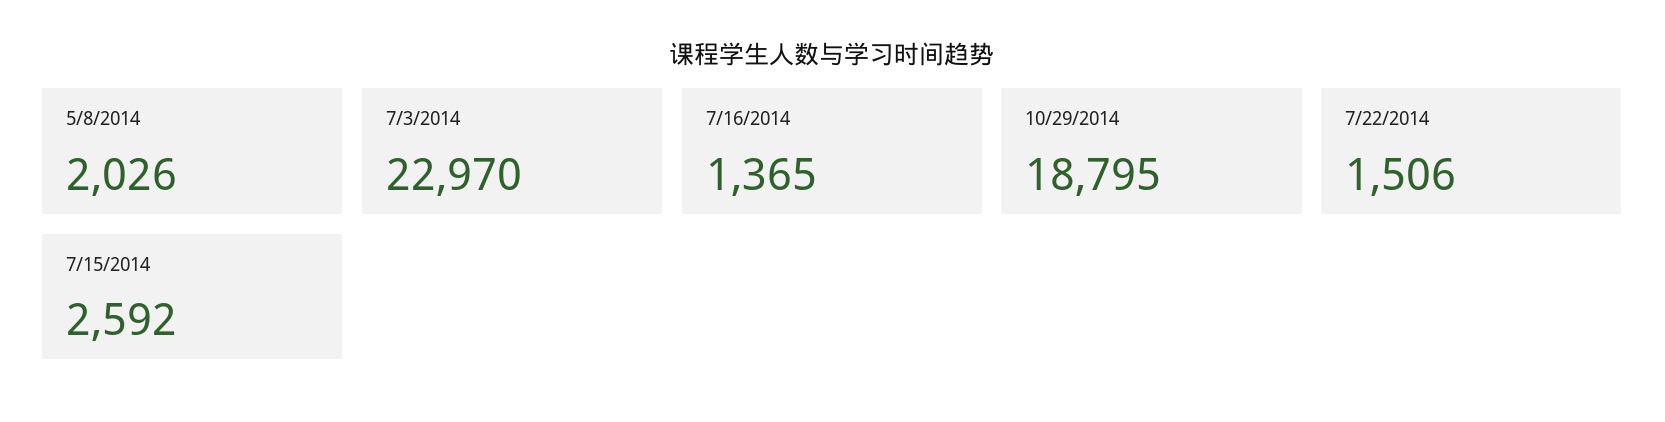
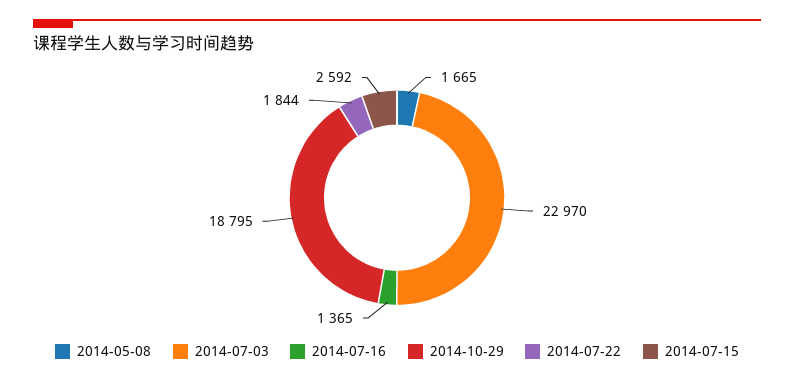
  {
-   "5/8/2014": 2026,
+   "5/8/2014": 1665,
    "7/3/2014": 22970,
    "7/16/2014": 1365,
    "10/29/2014": 18795,
-   "7/22/2014": 1506,
+   "7/22/2014": 1844,
    "7/15/2014": 2592
  }

